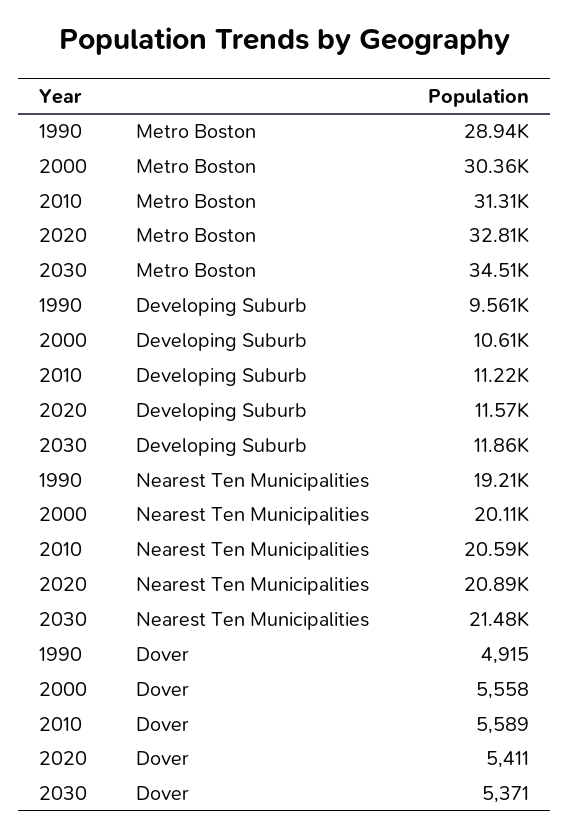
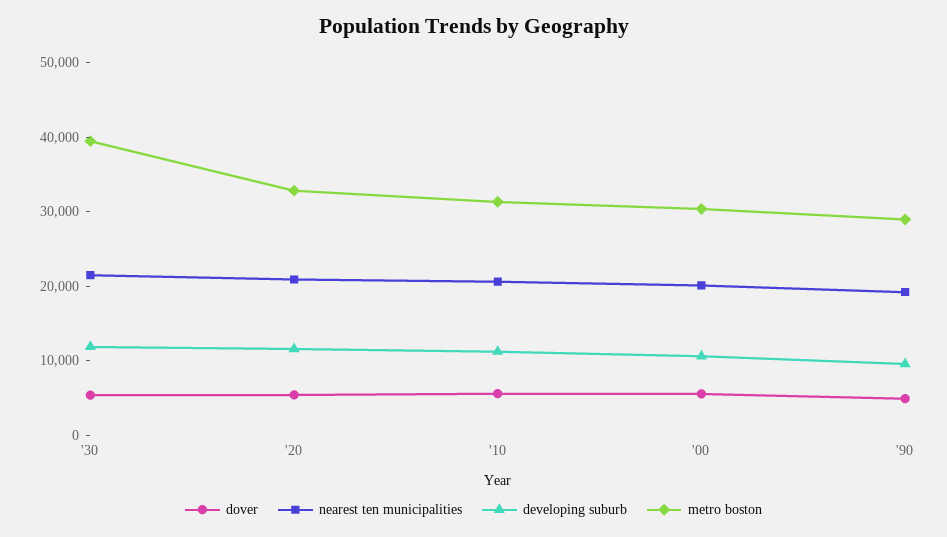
  {
    "Metro Boston": {
      "1990": 28940,
      "2000": 30360,
      "2010": 31310,
      "2020": 32810,
-     "2030": 34510
+     "2030": 40000
    },
    "Developing Suburb": {
      "1990": 9561,
      "2000": 10610,
      "2010": 11220,
      "2020": 11570,
      "2030": 11860
    },
    "Nearest Ten Municipalities": {
      "1990": 19210,
      "2000": 20110,
      "2010": 20590,
      "2020": 20890,
      "2030": 21480
    },
    "Dover": {
      "1990": 4915,
      "2000": 5558,
      "2010": 5589,
      "2020": 5411,
      "2030": 5371
    }
  }

